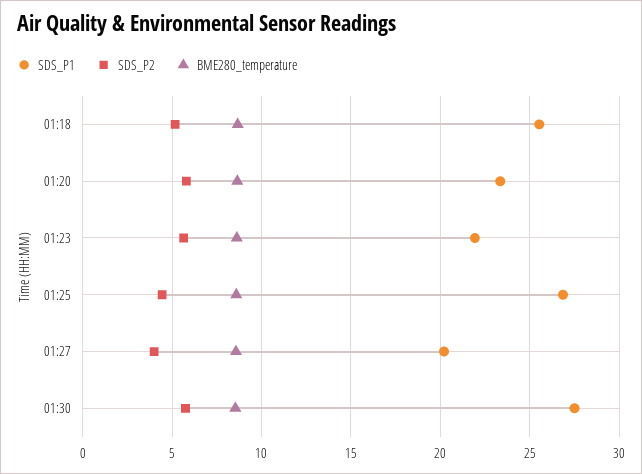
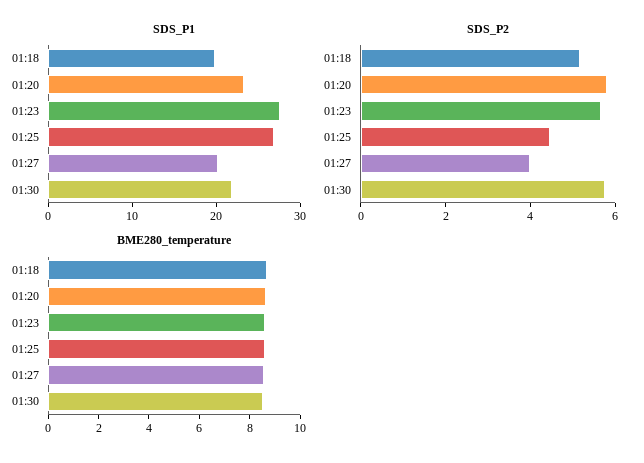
  {
    "SDS_P1": {
-     "01:18": 25.5,
+     "01:18": 20,
      "01:20": 23.5,
-     "01:23": 22,
+     "01:23": 28,
      "01:25": 27,
      "01:27": 20,
-     "01:30": 27.5
+     "01:30": 22
    },
    "SDS_P2": {
      "01:18": 5,
      "01:20": 6,
      "01:23": 5.5,
      "01:25": 4.5,
      "01:27": 4,
      "01:30": 6
    },
    "BME280_temperature": {
      "01:18": 8.5,
      "01:20": 8.5,
      "01:23": 8.5,
      "01:25": 8.5,
      "01:27": 8.5,
      "01:30": 8.5
    }
  }

